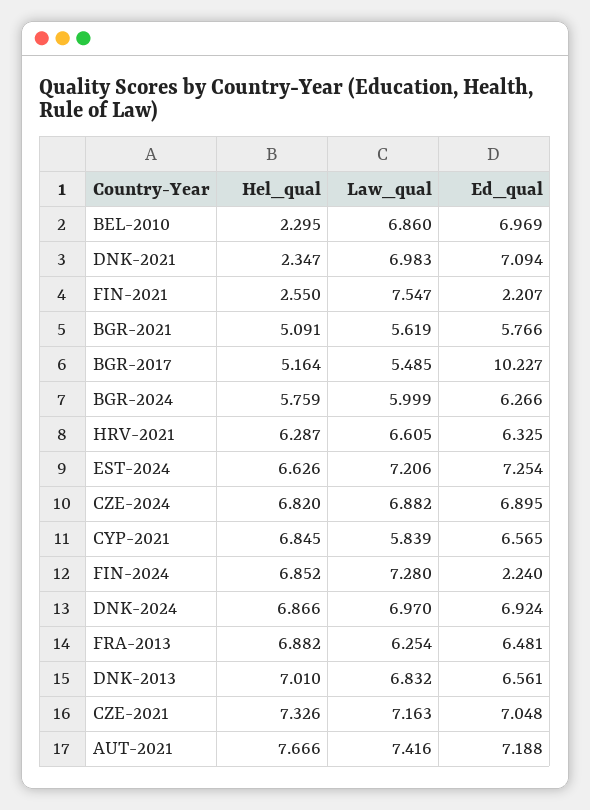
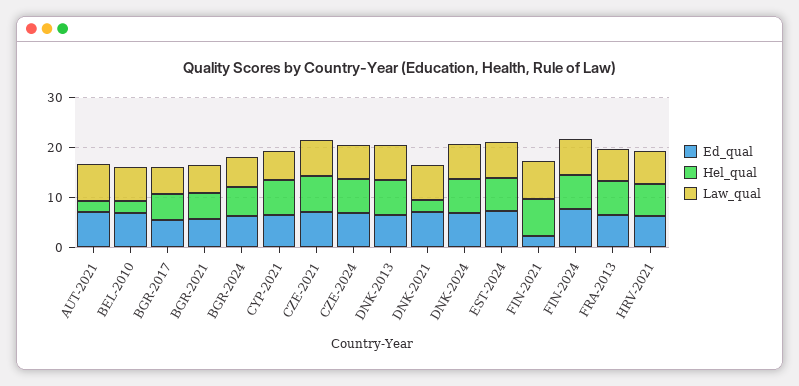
  {
    "Hel_qual": {
      "BEL-2010": 2.295,
      "DNK-2021": 2.347,
-     "FIN-2021": 2.55,
+     "FIN-2021": 8,
      "BGR-2021": 5.091,
      "BGR-2017": 5.164,
      "BGR-2024": 5.759,
      "HRV-2021": 6.287,
      "EST-2024": 6.626,
      "CZE-2024": 6.82,
      "CYP-2021": 6.845,
      "FIN-2024": 6.852,
      "DNK-2024": 6.866,
      "FRA-2013": 6.882,
      "DNK-2013": 7.01,
      "CZE-2021": 7.326,
-     "AUT-2021": 7.666
+     "AUT-2021": 2
    },
    "Law_qual": {
      "BEL-2010": 6.86,
      "DNK-2021": 6.983,
      "FIN-2021": 7.547,
      "BGR-2021": 5.619,
      "BGR-2017": 5.485,
      "BGR-2024": 5.999,
      "HRV-2021": 6.605,
      "EST-2024": 7.206,
      "CZE-2024": 6.882,
      "CYP-2021": 5.839,
      "FIN-2024": 7.28,
      "DNK-2024": 6.97,
      "FRA-2013": 6.254,
      "DNK-2013": 6.832,
      "CZE-2021": 7.163,
      "AUT-2021": 7.416
    },
    "Ed_qual": {
      "BEL-2010": 6.969,
      "DNK-2021": 7.094,
      "FIN-2021": 2.207,
      "BGR-2021": 5.766,
-     "BGR-2017": 10.227,
+     "BGR-2017": 6,
      "BGR-2024": 6.266,
      "HRV-2021": 6.325,
      "EST-2024": 7.254,
      "CZE-2024": 6.895,
      "CYP-2021": 6.565,
-     "FIN-2024": 2.24,
+     "FIN-2024": 8,
      "DNK-2024": 6.924,
      "FRA-2013": 6.481,
      "DNK-2013": 6.561,
      "CZE-2021": 7.048,
      "AUT-2021": 7.188
    }
  }

